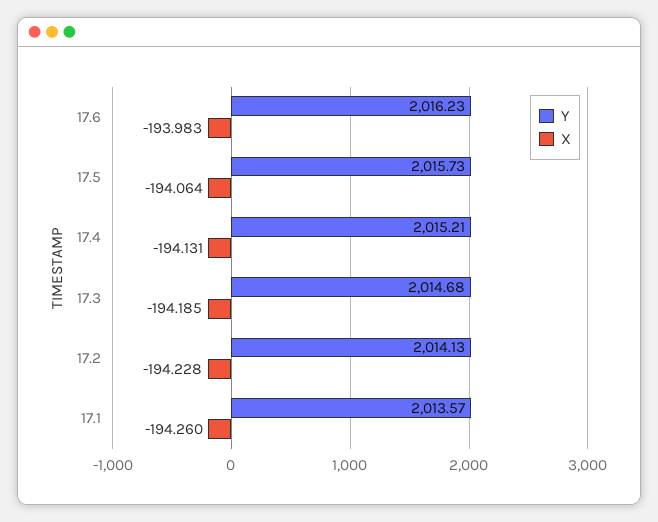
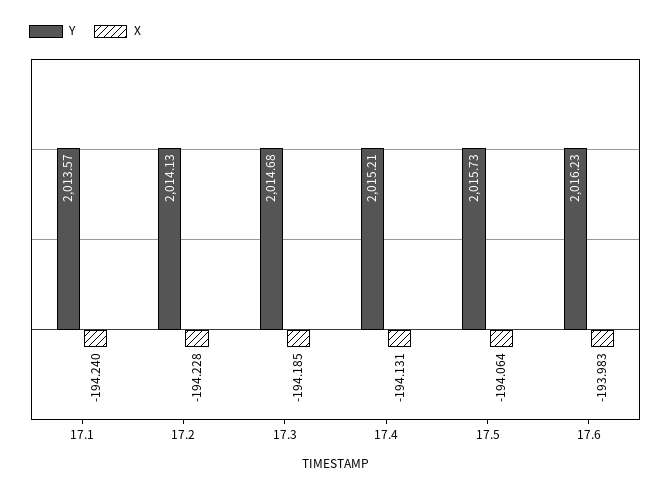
  {
    "Y": {
      "17.6": 2016.23,
      "17.5": 2015.73,
      "17.4": 2015.21,
      "17.3": 2014.68,
      "17.2": 2014.13,
      "17.1": 2013.57
    },
    "X": {
      "17.6": -193.983,
      "17.5": -194.064,
      "17.4": -194.131,
      "17.3": -194.185,
      "17.2": -194.228,
-     "17.1": -194.26
+     "17.1": -194.24
    }
  }

